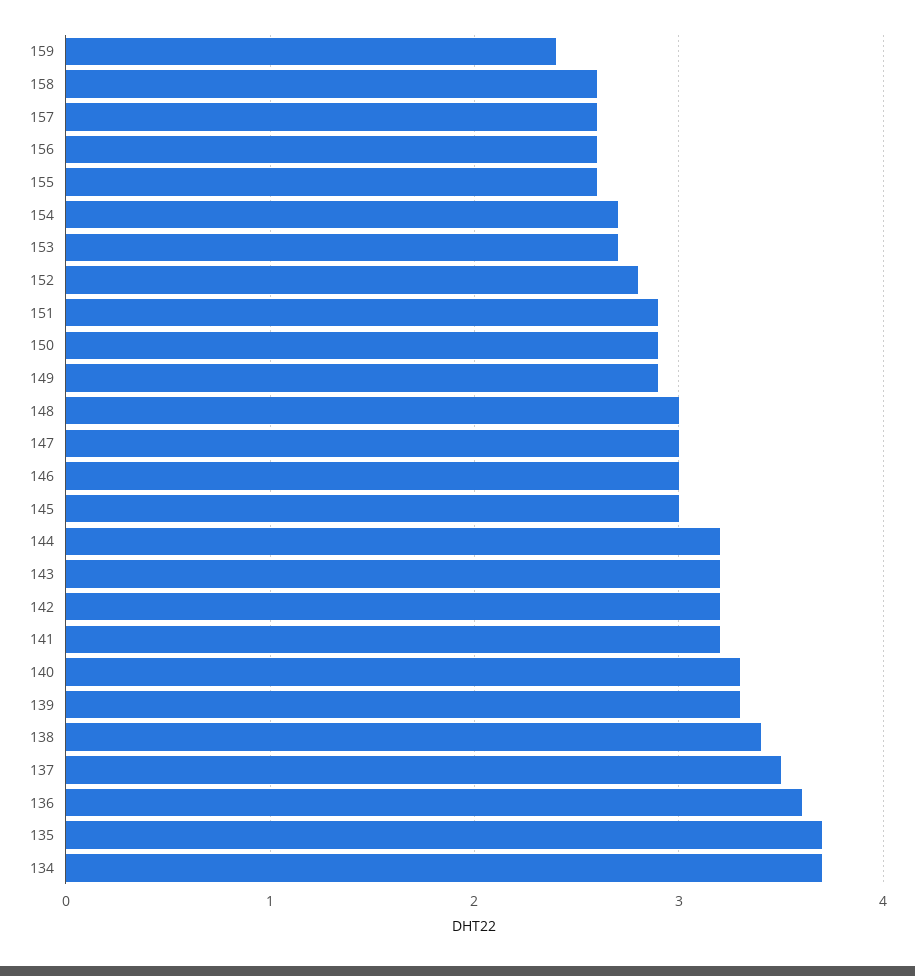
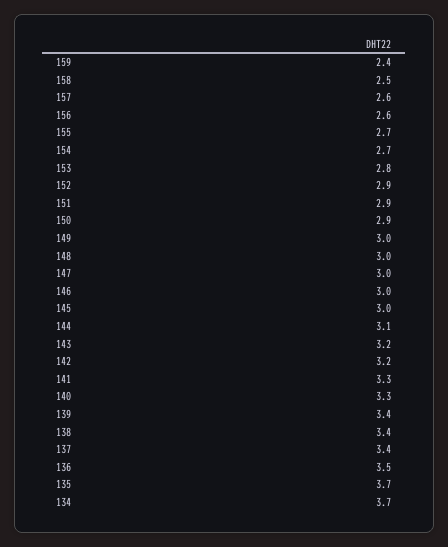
  {
    "159": 2.4,
-   "158": 2.6,
+   "158": 2.5,
    "157": 2.6,
    "156": 2.6,
-   "155": 2.6,
+   "155": 2.7,
    "154": 2.7,
-   "153": 2.7,
+   "153": 2.8,
-   "152": 2.8,
+   "152": 2.9,
    "151": 2.9,
    "150": 2.9,
-   "149": 2.9,
+   "149": 3,
    "148": 3,
    "147": 3,
    "146": 3,
    "145": 3,
-   "144": 3.2,
+   "144": 3.1,
    "143": 3.2,
    "142": 3.2,
-   "141": 3.2,
+   "141": 3.3,
    "140": 3.3,
-   "139": 3.3,
+   "139": 3.4,
    "138": 3.4,
-   "137": 3.5,
+   "137": 3.4,
-   "136": 3.6,
+   "136": 3.5,
    "135": 3.7,
    "134": 3.7
  }

